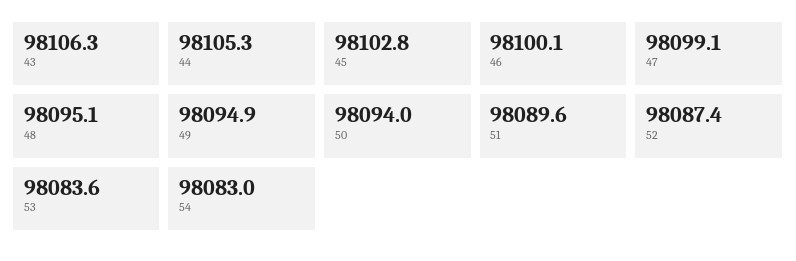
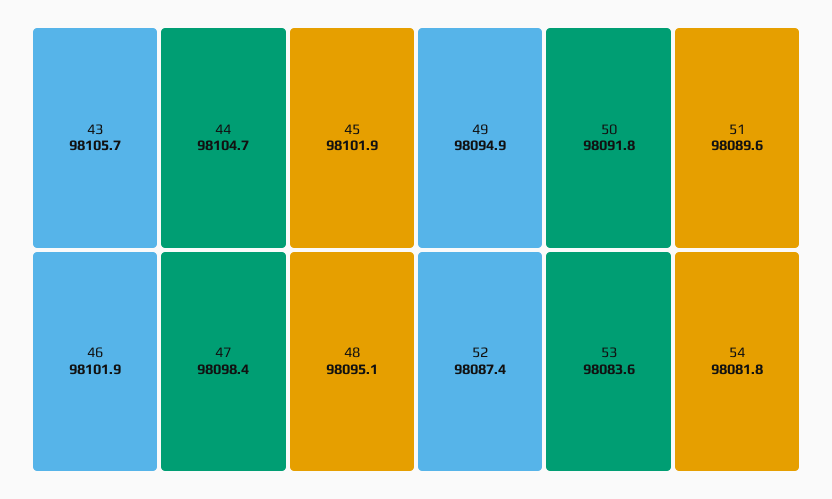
  {
-   "43": 98106.3,
+   "43": 98105.7,
-   "44": 98105.3,
+   "44": 98104.7,
-   "45": 98102.8,
+   "45": 98101.9,
-   "46": 98100.1,
+   "46": 98101.9,
-   "47": 98099.1,
+   "47": 98098.4,
    "48": 98095.1,
    "49": 98094.9,
-   "50": 98094,
+   "50": 98091.8,
    "51": 98089.6,
    "52": 98087.4,
    "53": 98083.6,
-   "54": 98083
+   "54": 98081.8
  }

